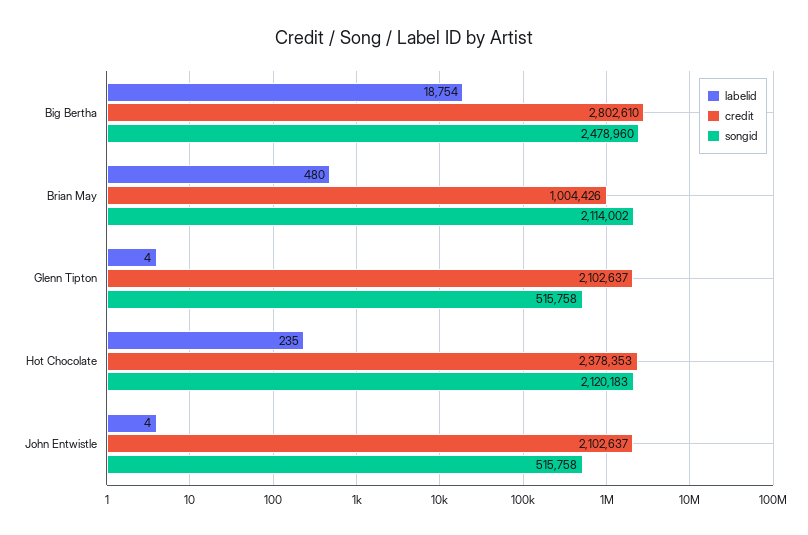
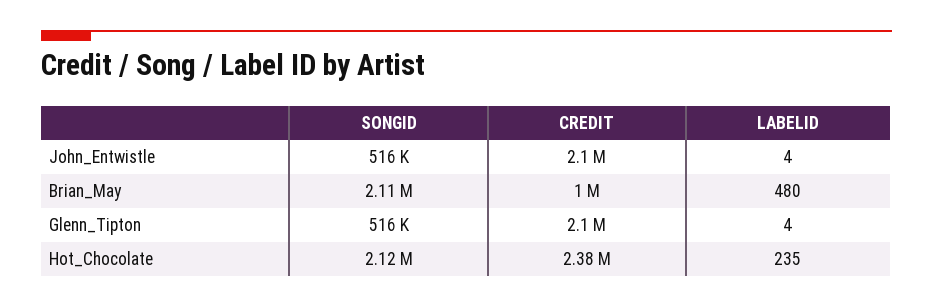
  {
    "labelid": {
-     "Big Bertha": 18754,
      "Brian May": 480,
      "Glenn Tipton": 4,
      "Hot Chocolate": 235,
      "John Entwistle": 4
    },
    "credit": {
-     "Big Bertha": 2802610,
      "Brian May": 1004426,
      "Glenn Tipton": 2102637,
      "Hot Chocolate": 2378353,
      "John Entwistle": 2102637
    },
    "songid": {
-     "Big Bertha": 2478960,
      "Brian May": 2114002,
      "Glenn Tipton": 515758,
      "Hot Chocolate": 2120183,
      "John Entwistle": 515758
    }
  }

